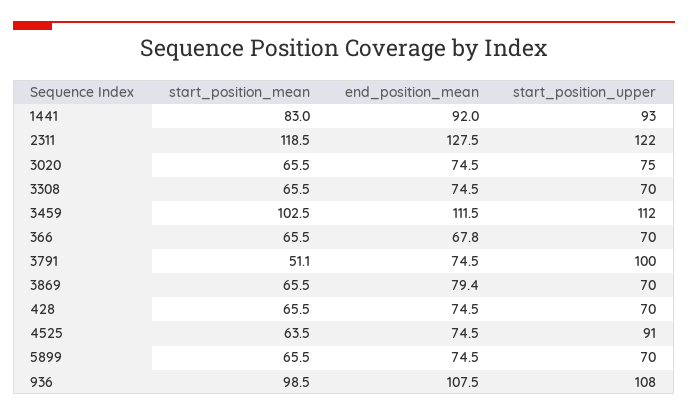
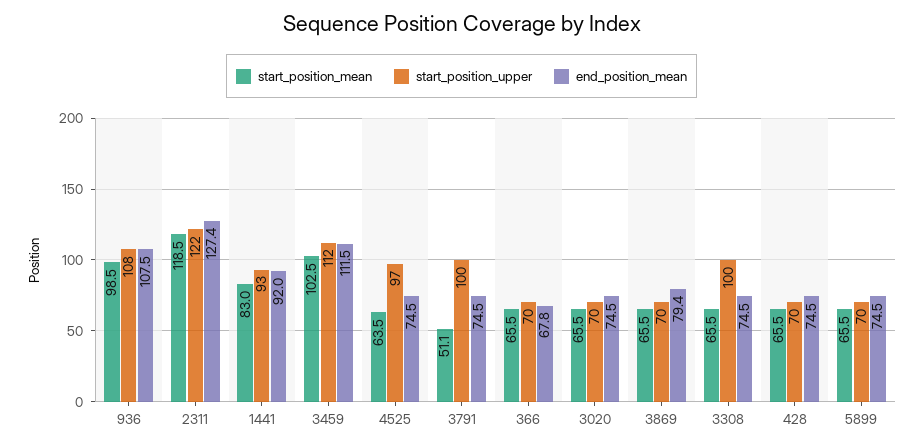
  {
    "start_position_mean": {
      "1441": 83,
      "2311": 118.5,
      "3020": 65.5,
      "3308": 65.5,
      "3459": 102.5,
      "366": 65.5,
      "3791": 51.1,
      "3869": 65.5,
      "428": 65.5,
      "4525": 63.5,
      "5899": 65.5,
      "936": 98.5
    },
    "end_position_mean": {
      "1441": 92,
-     "2311": 127.5,
+     "2311": 127.4,
      "3020": 74.5,
      "3308": 74.5,
      "3459": 111.5,
      "366": 67.8,
      "3791": 74.5,
      "3869": 79.4,
      "428": 74.5,
      "4525": 74.5,
      "5899": 74.5,
      "936": 107.5
    },
    "start_position_upper": {
      "1441": 93,
      "2311": 122,
-     "3020": 75,
+     "3020": 70,
-     "3308": 70,
+     "3308": 100,
      "3459": 112,
      "366": 70,
      "3791": 100,
      "3869": 70,
      "428": 70,
-     "4525": 91,
+     "4525": 97,
      "5899": 70,
      "936": 108
    }
  }

